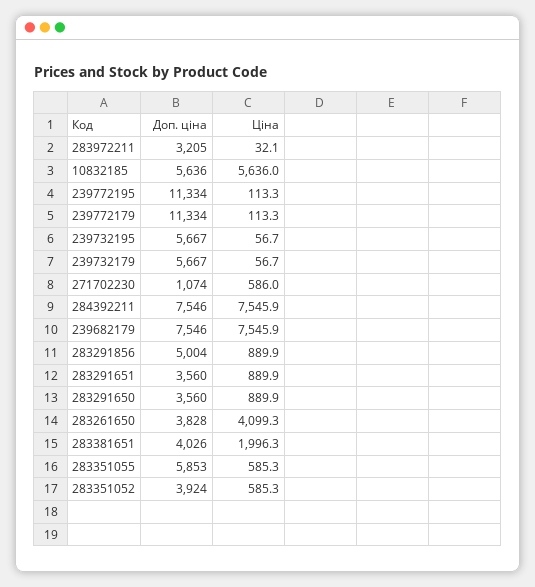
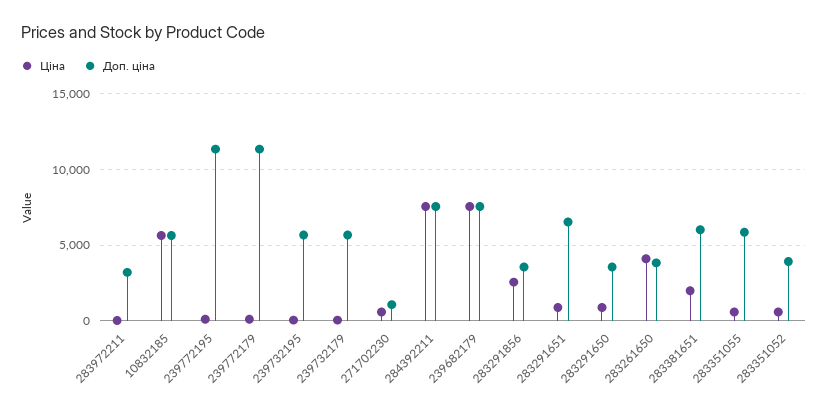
  {
    "Доп. ціна": {
      "283972211": 3205,
      "10832185": 5636,
      "239772195": 11334,
      "239772179": 11334,
      "239732195": 5667,
      "239732179": 5667,
      "271702230": 1074,
      "284392211": 7546,
      "239682179": 7546,
-     "283291856": 5004,
+     "283291856": 3500,
-     "283291651": 3560,
+     "283291651": 6500,
      "283291650": 3560,
      "283261650": 3828,
-     "283381651": 4026,
+     "283381651": 6000,
      "283351055": 5853,
      "283351052": 3924
    },
    "Ціна": {
      "283972211": 32.1,
      "10832185": 5636,
      "239772195": 113.3,
      "239772179": 113.3,
      "239732195": 56.7,
      "239732179": 56.7,
      "271702230": 586,
      "284392211": 7545.9,
      "239682179": 7545.9,
-     "283291856": 889.9,
+     "283291856": 2500,
      "283291651": 889.9,
      "283291650": 889.9,
      "283261650": 4099.3,
      "283381651": 1996.3,
      "283351055": 585.3,
      "283351052": 585.3
    }
  }

